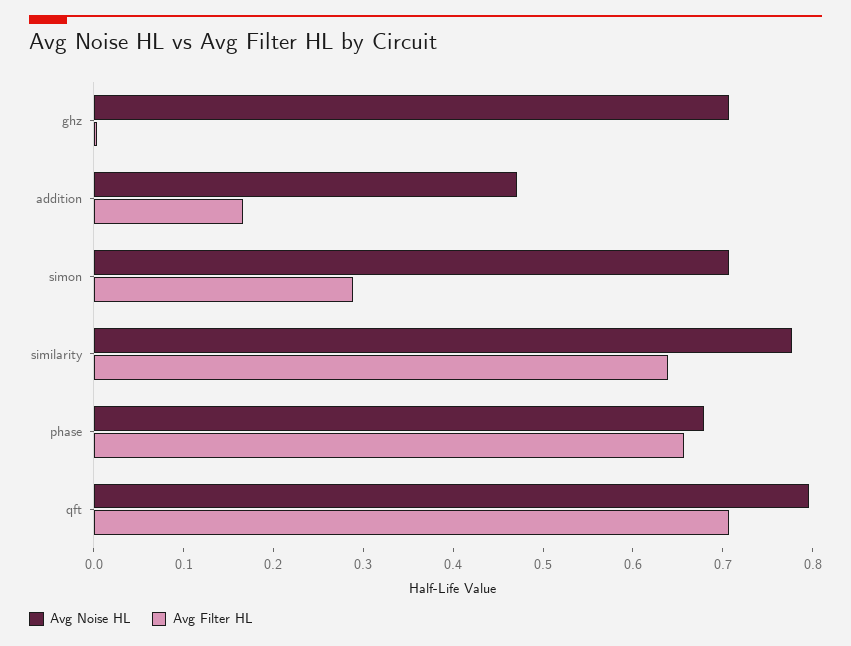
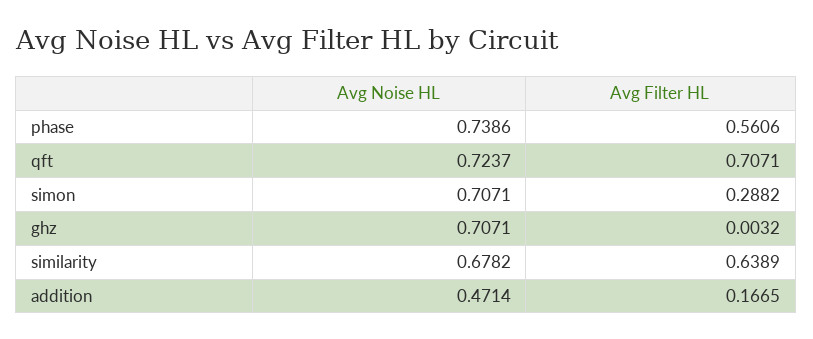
  {
    "Avg Noise HL": {
      "ghz": 0.7071,
      "addition": 0.4714,
      "simon": 0.7071,
-     "similarity": 0.78,
+     "similarity": 0.6782,
-     "phase": 0.68,
+     "phase": 0.7386,
-     "qft": 0.8
+     "qft": 0.7237
    },
    "Avg Filter HL": {
      "ghz": 0.0032,
      "addition": 0.1665,
      "simon": 0.2882,
      "similarity": 0.6389,
-     "phase": 0.66,
+     "phase": 0.5606,
      "qft": 0.7071
    }
  }

